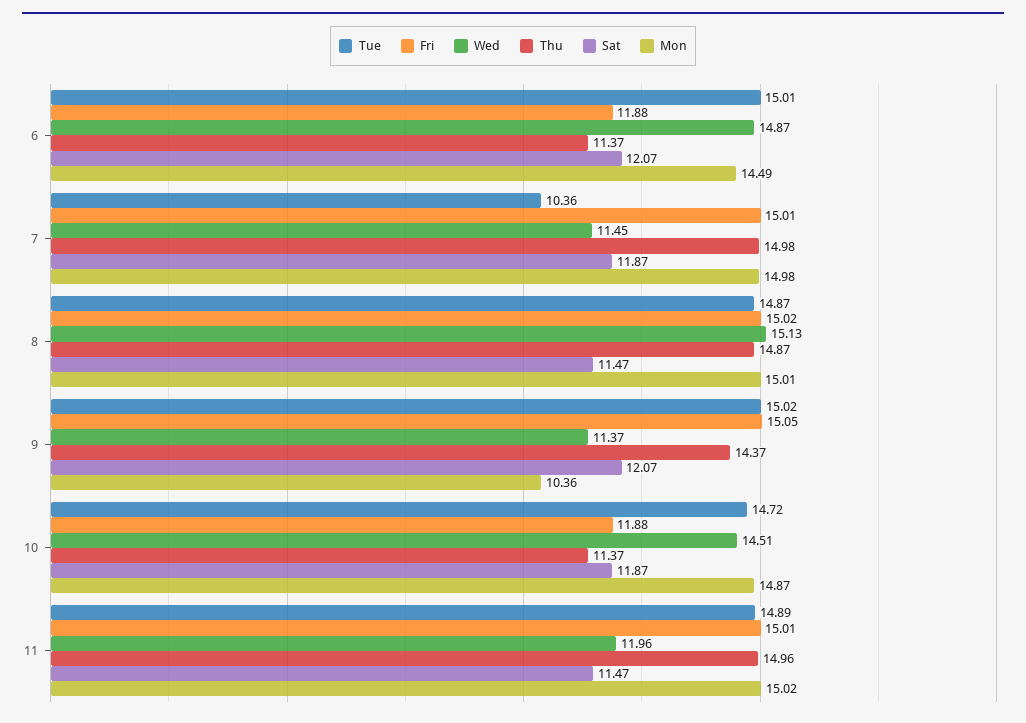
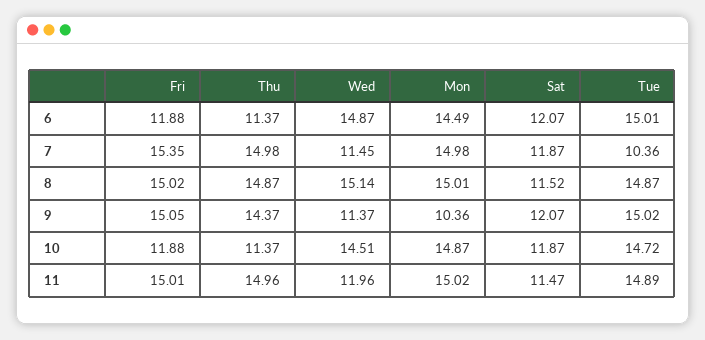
  {
    "Tue": {
      "6": 15.01,
      "7": 10.36,
      "8": 14.87,
      "9": 15.02,
      "10": 14.72,
      "11": 14.89
    },
    "Fri": {
      "6": 11.88,
-     "7": 15.01,
+     "7": 15.35,
      "8": 15.02,
      "9": 15.05,
      "10": 11.88,
      "11": 15.01
    },
    "Wed": {
      "6": 14.87,
      "7": 11.45,
-     "8": 15.13,
+     "8": 15.14,
      "9": 11.37,
      "10": 14.51,
      "11": 11.96
    },
    "Thu": {
      "6": 11.37,
      "7": 14.98,
      "8": 14.87,
      "9": 14.37,
      "10": 11.37,
      "11": 14.96
    },
    "Sat": {
      "6": 12.07,
      "7": 11.87,
-     "8": 11.47,
+     "8": 11.52,
      "9": 12.07,
      "10": 11.87,
      "11": 11.47
    },
    "Mon": {
      "6": 14.49,
      "7": 14.98,
      "8": 15.01,
      "9": 10.36,
      "10": 14.87,
      "11": 15.02
    }
  }

